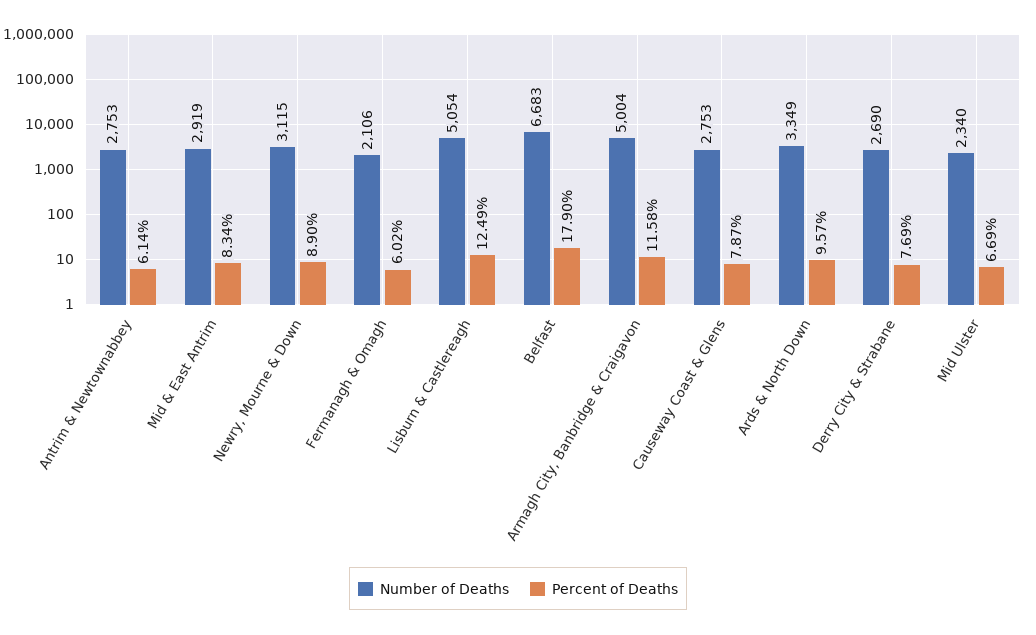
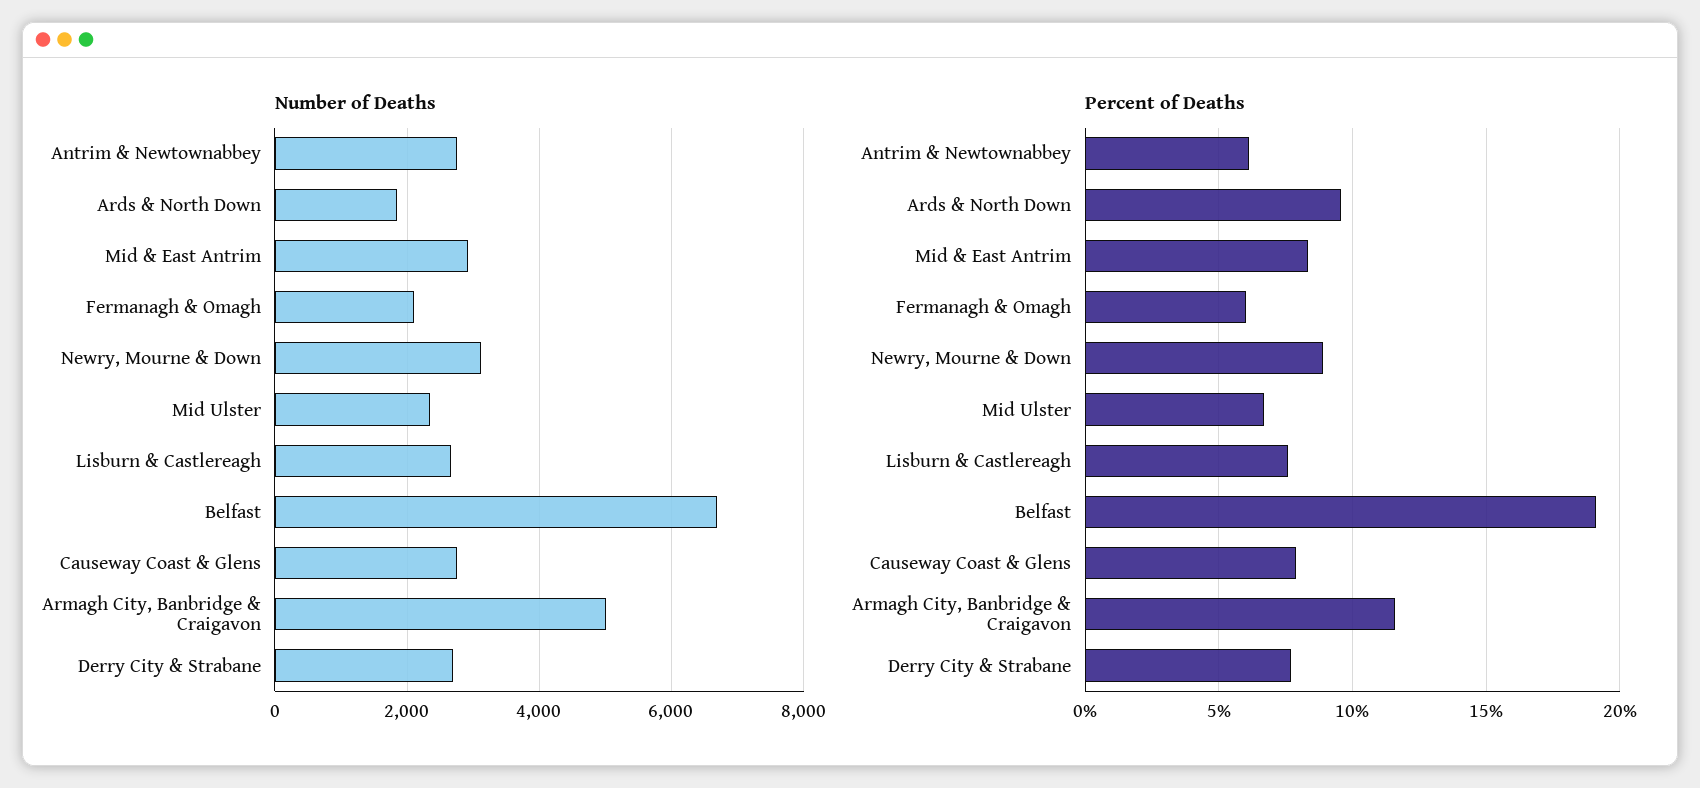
  {
    "Number of Deaths": {
      "Antrim & Newtownabbey": 2753,
      "Mid & East Antrim": 2919,
      "Newry, Mourne & Down": 3115,
      "Fermanagh & Omagh": 2106,
-     "Lisburn & Castlereagh": 5054,
+     "Lisburn & Castlereagh": 2600,
      "Belfast": 6683,
      "Armagh City, Banbridge & Craigavon": 5004,
      "Causeway Coast & Glens": 2753,
-     "Ards & North Down": 3349,
+     "Ards & North Down": 1800,
      "Derry City & Strabane": 2690,
      "Mid Ulster": 2340
    },
    "Percent of Deaths": {
      "Antrim & Newtownabbey": 6.14,
      "Mid & East Antrim": 8.34,
      "Newry, Mourne & Down": 8.9,
      "Fermanagh & Omagh": 6.02,
-     "Lisburn & Castlereagh": 12.49,
+     "Lisburn & Castlereagh": 7.5,
-     "Belfast": 17.9,
+     "Belfast": 19,
      "Armagh City, Banbridge & Craigavon": 11.58,
      "Causeway Coast & Glens": 7.87,
      "Ards & North Down": 9.57,
      "Derry City & Strabane": 7.69,
      "Mid Ulster": 6.69
    }
  }

